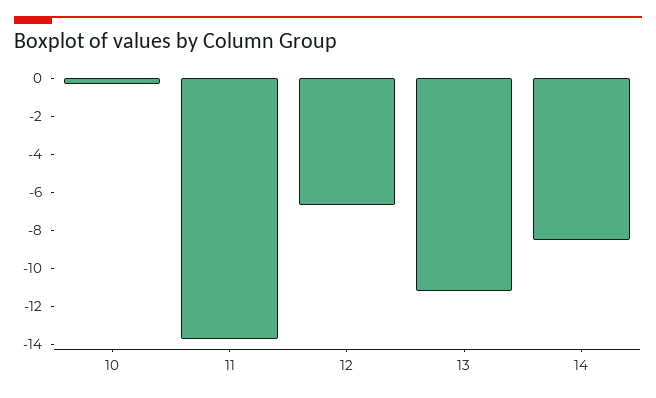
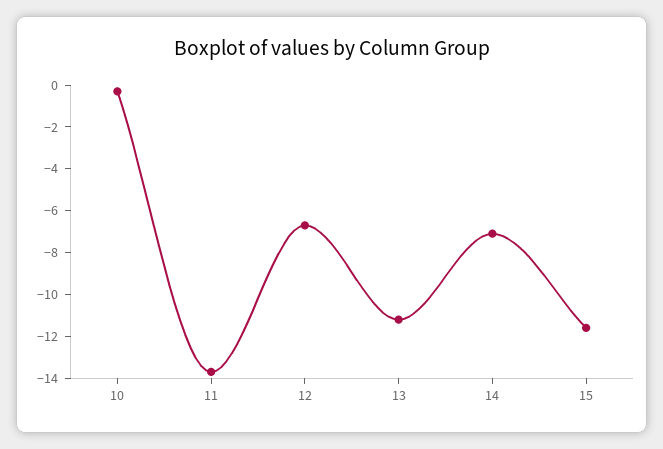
  {
    "10": -0.5,
    "11": -13.5,
    "12": -6.5,
    "13": -11,
-   "14": -8.5
+   "14": -7,
+   "15": -11.5
  }

